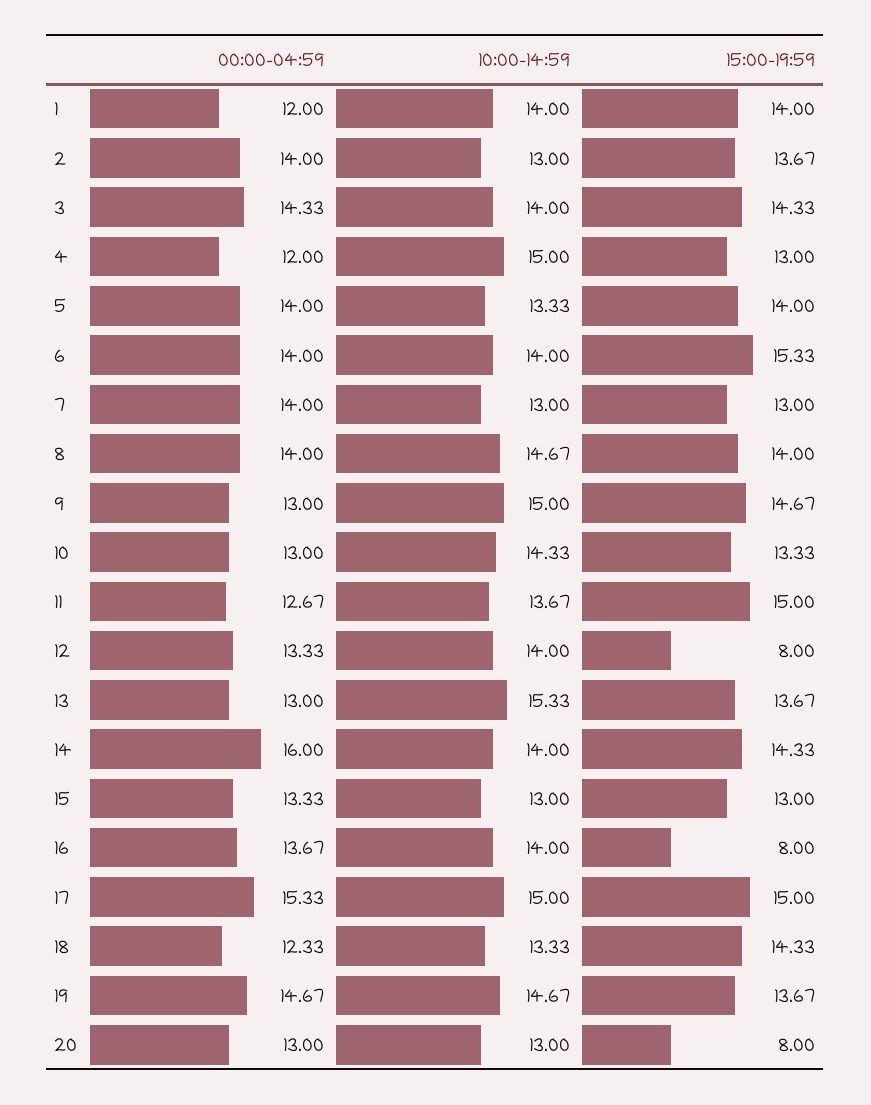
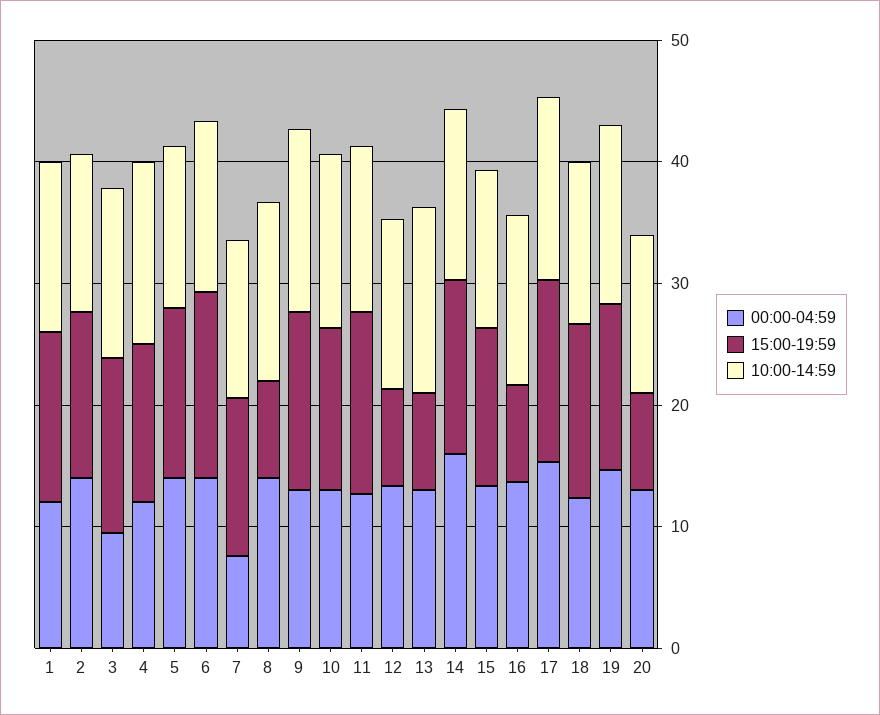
  {
    "00:00-04:59": {
      "1": 12,
      "2": 14,
-     "3": 14.33,
+     "3": 10,
      "4": 12,
      "5": 14,
      "6": 14,
-     "7": 14,
+     "7": 8,
      "8": 14,
      "9": 13,
      "10": 13,
      "11": 12.67,
      "12": 13.33,
      "13": 13,
      "14": 16,
      "15": 13.33,
      "16": 13.67,
      "17": 15.33,
      "18": 12.33,
      "19": 14.67,
      "20": 13
    },
    "10:00-14:59": {
      "1": 14,
      "2": 13,
      "3": 14,
      "4": 15,
      "5": 13.33,
      "6": 14,
      "7": 13,
      "8": 14.67,
      "9": 15,
      "10": 14.33,
      "11": 13.67,
      "12": 14,
      "13": 15.33,
      "14": 14,
      "15": 13,
      "16": 14,
      "17": 15,
      "18": 13.33,
      "19": 14.67,
      "20": 13
    },
    "15:00-19:59": {
      "1": 14,
      "2": 13.67,
      "3": 14.33,
      "4": 13,
      "5": 14,
      "6": 15.33,
      "7": 13,
-     "8": 14,
+     "8": 8,
      "9": 14.67,
      "10": 13.33,
      "11": 15,
      "12": 8,
-     "13": 13.67,
+     "13": 8,
      "14": 14.33,
      "15": 13,
      "16": 8,
      "17": 15,
      "18": 14.33,
      "19": 13.67,
      "20": 8
    }
  }

